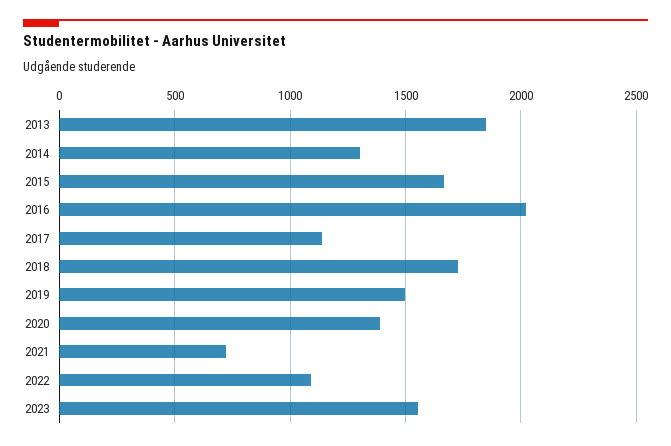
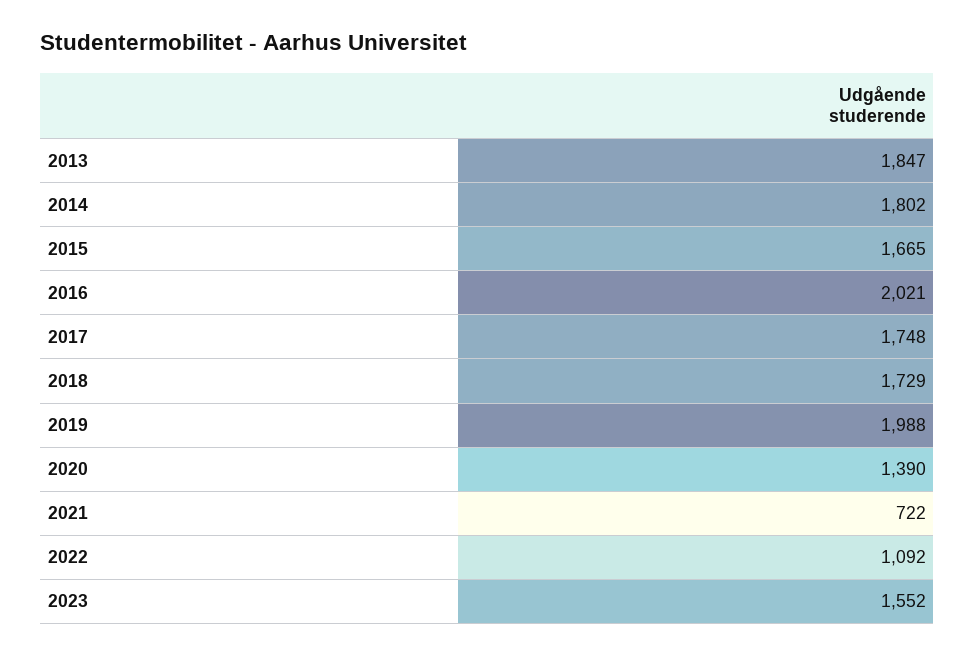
  {
    "2013": 1847,
-   "2014": 1300,
+   "2014": 1802,
    "2015": 1665,
    "2016": 2021,
-   "2017": 1150,
+   "2017": 1748,
    "2018": 1729,
-   "2019": 1500,
+   "2019": 1988,
    "2020": 1390,
    "2021": 722,
    "2022": 1092,
    "2023": 1552
  }

